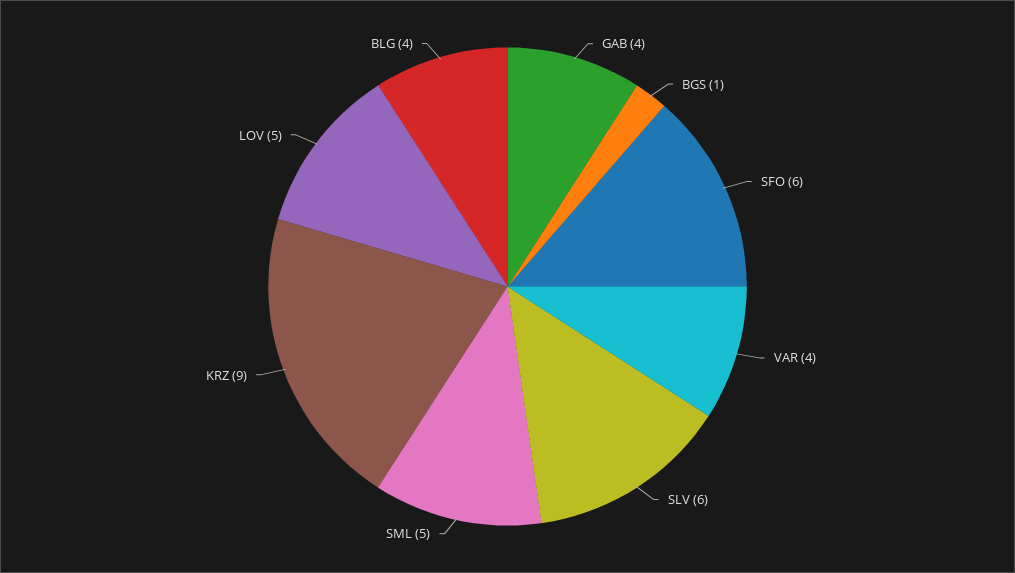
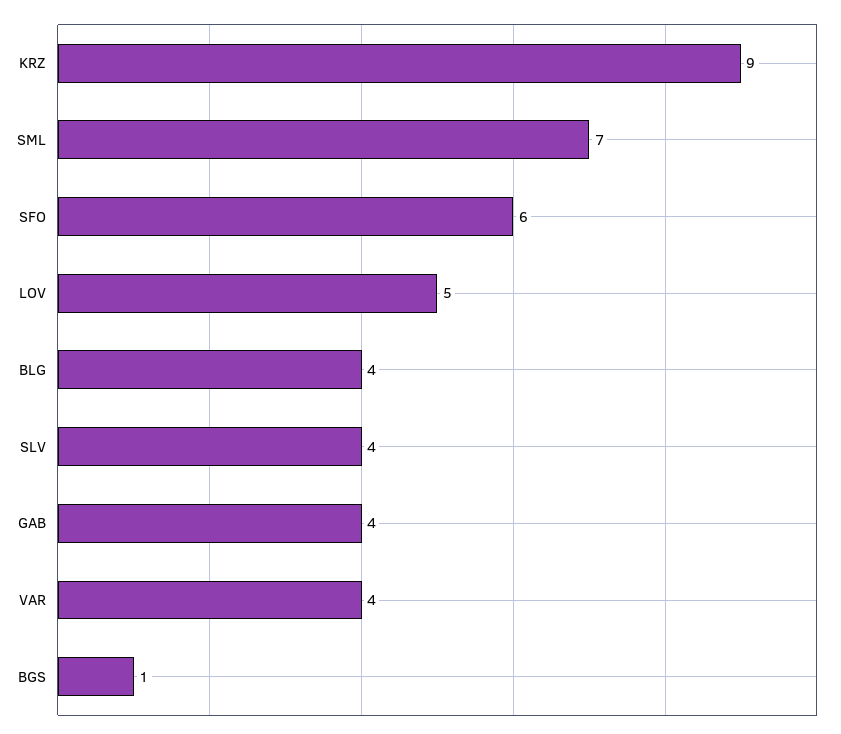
  {
    "GAB": 4,
    "BGS": 1,
    "SFO": 6,
    "VAR": 4,
-   "SLV": 6,
+   "SLV": 4,
-   "SML": 5,
+   "SML": 7,
    "KRZ": 9,
    "LOV": 5,
    "BLG": 4
  }

